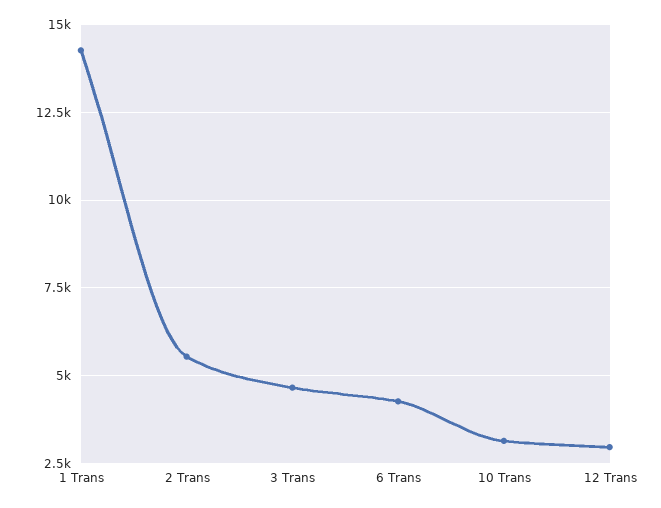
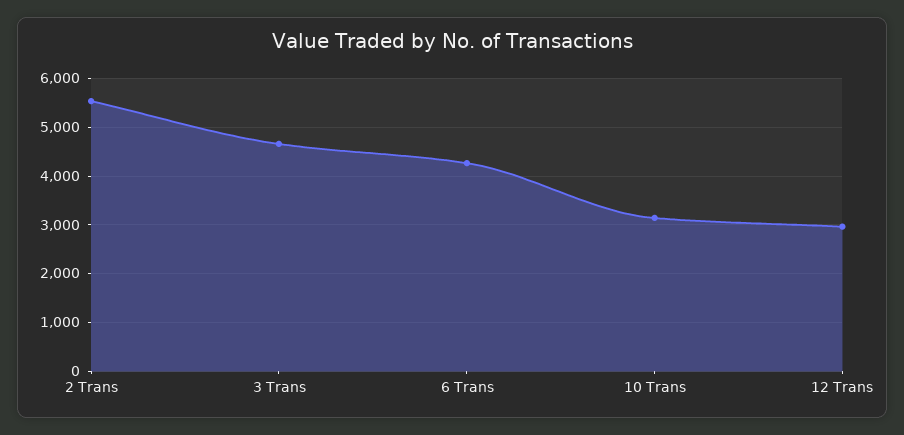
  {
-   "1 Trans": 14250,
    "2 Trans": 5600,
    "3 Trans": 4600,
    "6 Trans": 4200,
    "10 Trans": 3200,
    "12 Trans": 3000
  }

